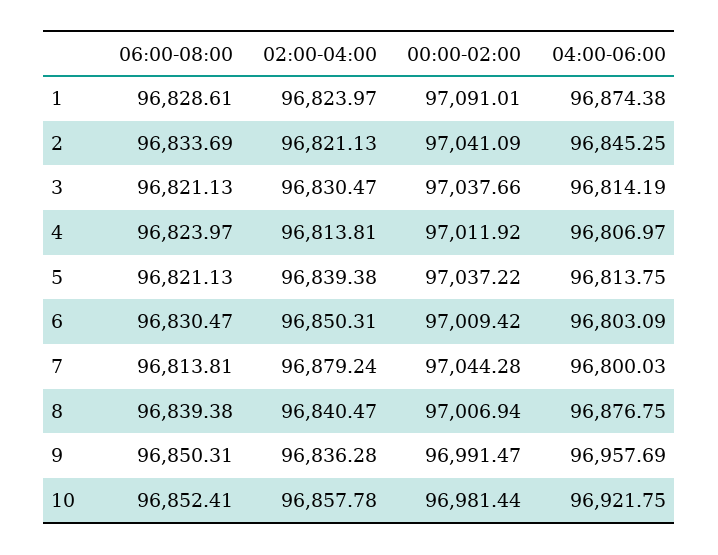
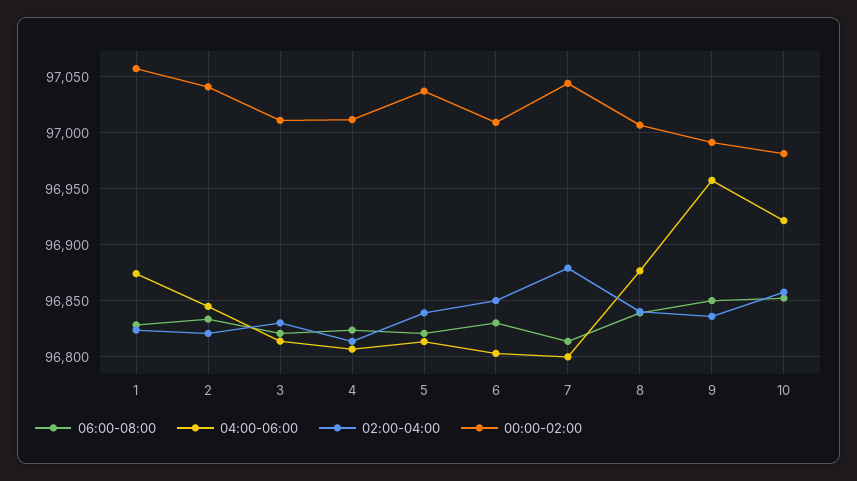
  {
    "06:00-08:00": {
      "1": 96828.61,
      "2": 96833.69,
      "3": 96821.13,
      "4": 96823.97,
      "5": 96821.13,
      "6": 96830.47,
      "7": 96813.81,
      "8": 96839.38,
      "9": 96850.31,
      "10": 96852.41
    },
    "02:00-04:00": {
      "1": 96823.97,
      "2": 96821.13,
      "3": 96830.47,
      "4": 96813.81,
      "5": 96839.38,
      "6": 96850.31,
      "7": 96879.24,
      "8": 96840.47,
      "9": 96836.28,
      "10": 96857.78
    },
    "00:00-02:00": {
-     "1": 97091.01,
+     "1": 97060,
      "2": 97041.09,
-     "3": 97037.66,
+     "3": 97010,
      "4": 97011.92,
      "5": 97037.22,
      "6": 97009.42,
      "7": 97044.28,
      "8": 97006.94,
      "9": 96991.47,
      "10": 96981.44
    },
    "04:00-06:00": {
      "1": 96874.38,
      "2": 96845.25,
      "3": 96814.19,
      "4": 96806.97,
      "5": 96813.75,
      "6": 96803.09,
      "7": 96800.03,
      "8": 96876.75,
      "9": 96957.69,
      "10": 96921.75
    }
  }

